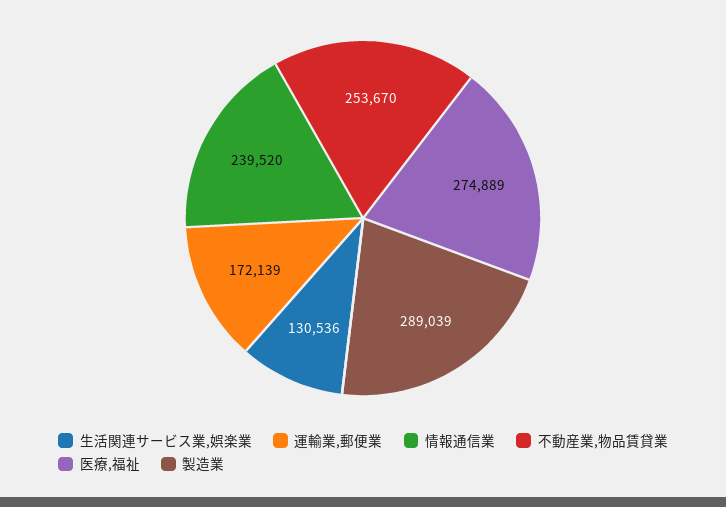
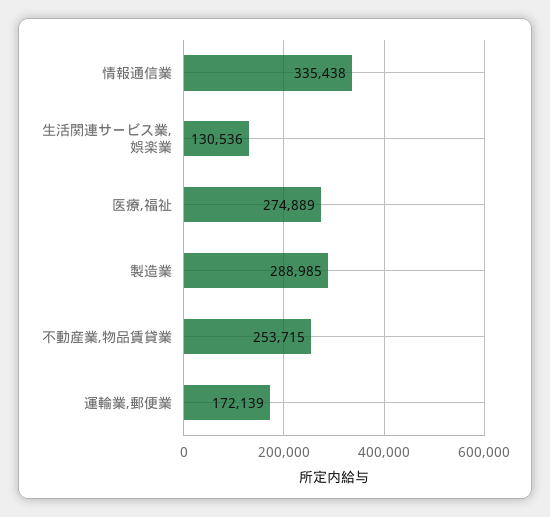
  {
    "生活関連サービス業,娯楽業": 130536,
    "運輸業,郵便業": 172139,
-   "情報通信業": 239520,
+   "情報通信業": 335438,
-   "不動産業,物品賃貸業": 253670,
+   "不動産業,物品賃貸業": 253715,
    "医療,福祉": 274889,
-   "製造業": 289039
+   "製造業": 288985
  }

